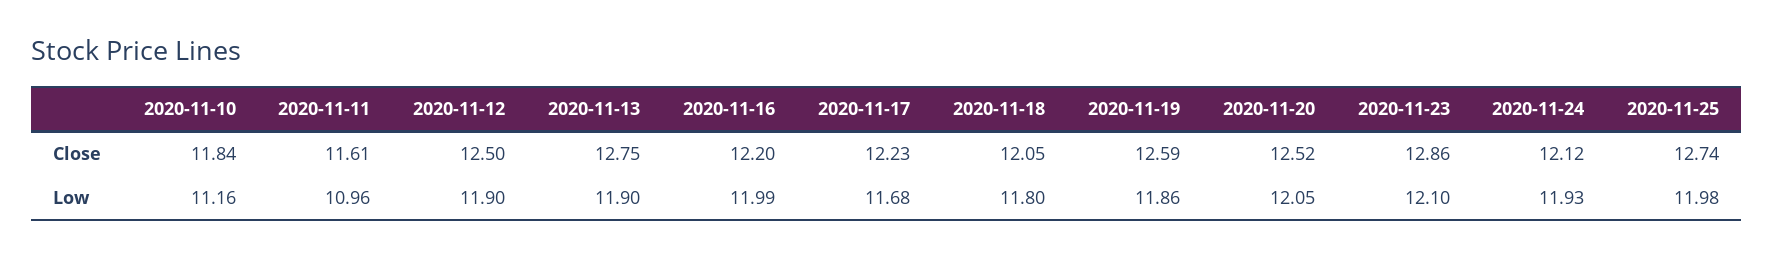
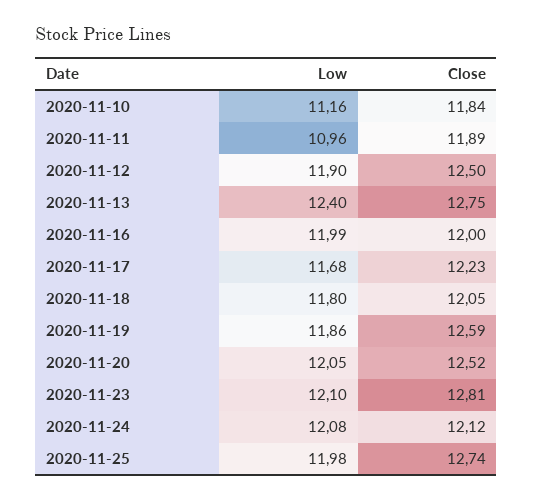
  {
    "2020-11-10": {
      "Close": 11.84,
      "Low": 11.16
    },
    "2020-11-11": {
-     "Close": 11.61,
+     "Close": 11.89,
      "Low": 10.96
    },
    "2020-11-12": {
      "Close": 12.5,
      "Low": 11.9
    },
    "2020-11-13": {
      "Close": 12.75,
-     "Low": 11.9
+     "Low": 12.4
    },
    "2020-11-16": {
-     "Close": 12.2,
+     "Close": 12,
      "Low": 11.99
    },
    "2020-11-17": {
      "Close": 12.23,
      "Low": 11.68
    },
    "2020-11-18": {
      "Close": 12.05,
      "Low": 11.8
    },
    "2020-11-19": {
      "Close": 12.59,
      "Low": 11.86
    },
    "2020-11-20": {
      "Close": 12.52,
      "Low": 12.05
    },
    "2020-11-23": {
-     "Close": 12.86,
+     "Close": 12.81,
      "Low": 12.1
    },
    "2020-11-24": {
      "Close": 12.12,
-     "Low": 11.93
+     "Low": 12.08
    },
    "2020-11-25": {
      "Close": 12.74,
      "Low": 11.98
    }
  }

